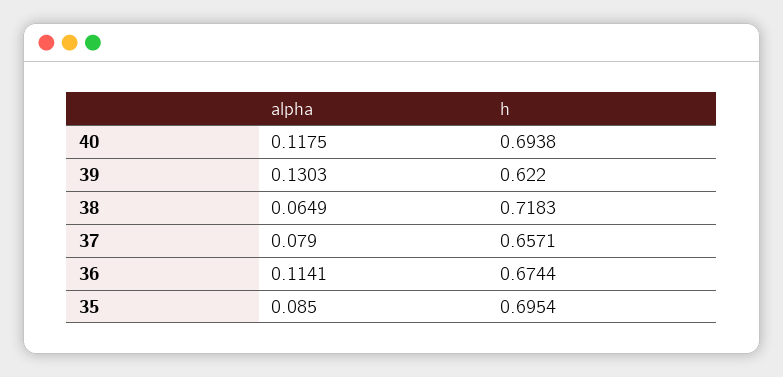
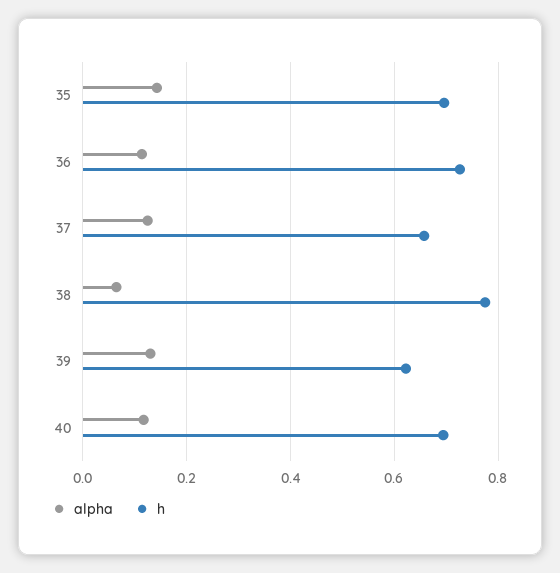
  {
    "alpha": {
      "40": 0.1175,
      "39": 0.1303,
      "38": 0.0649,
-     "37": 0.079,
+     "37": 0.12,
      "36": 0.1141,
-     "35": 0.085
+     "35": 0.14
    },
    "h": {
      "40": 0.6938,
      "39": 0.622,
-     "38": 0.7183,
+     "38": 0.78,
      "37": 0.6571,
-     "36": 0.6744,
+     "36": 0.72,
      "35": 0.6954
    }
  }

